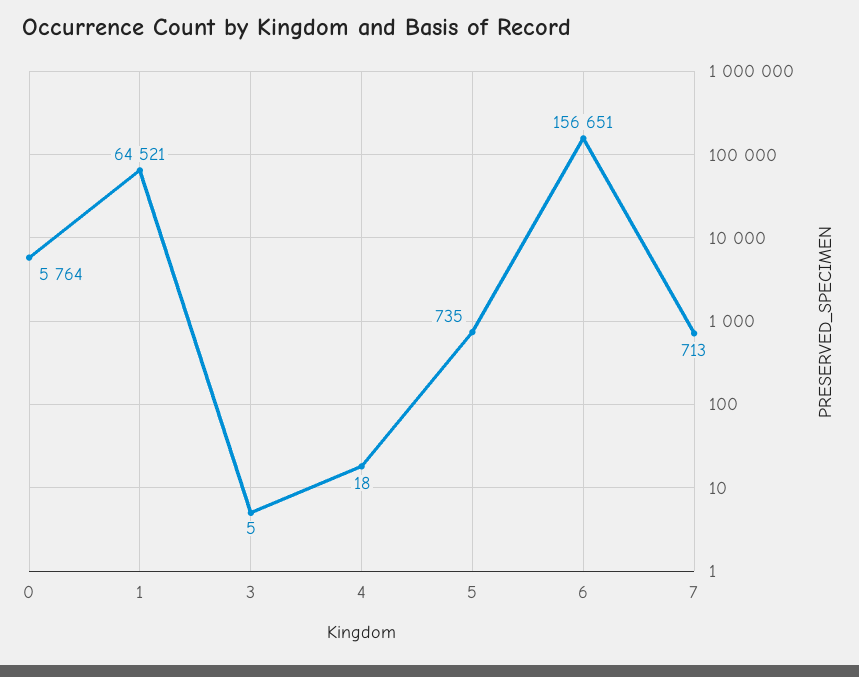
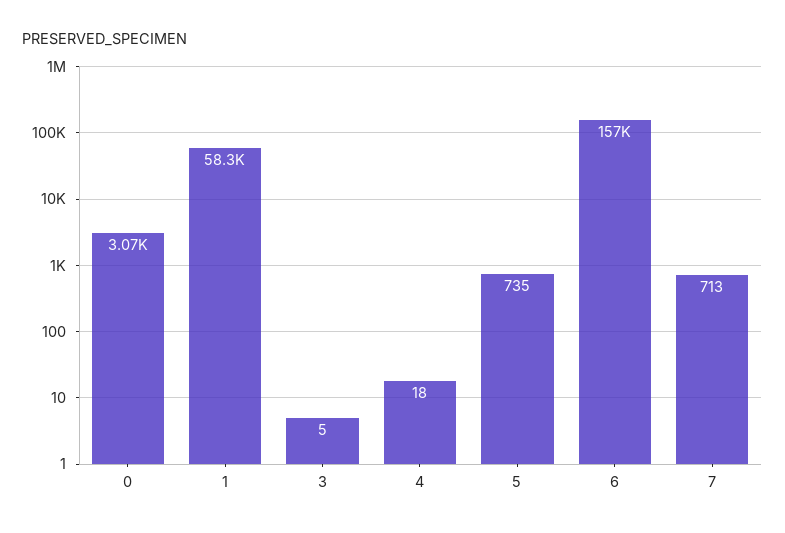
  {
-   "0": 5764,
+   "0": 3070,
-   "1": 64521,
+   "1": 58300,
    "3": 5,
    "4": 18,
    "5": 735,
    "6": 156651,
    "7": 713
  }

